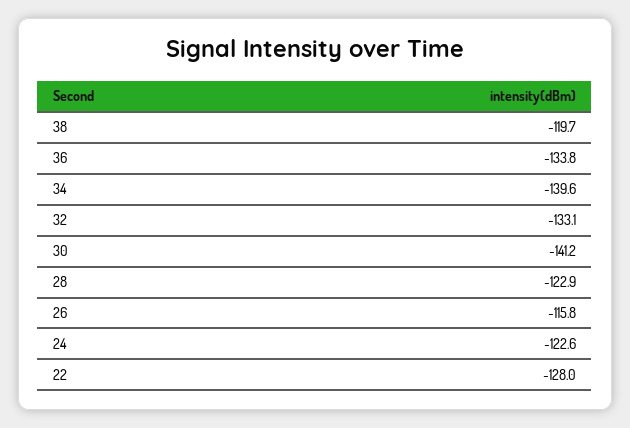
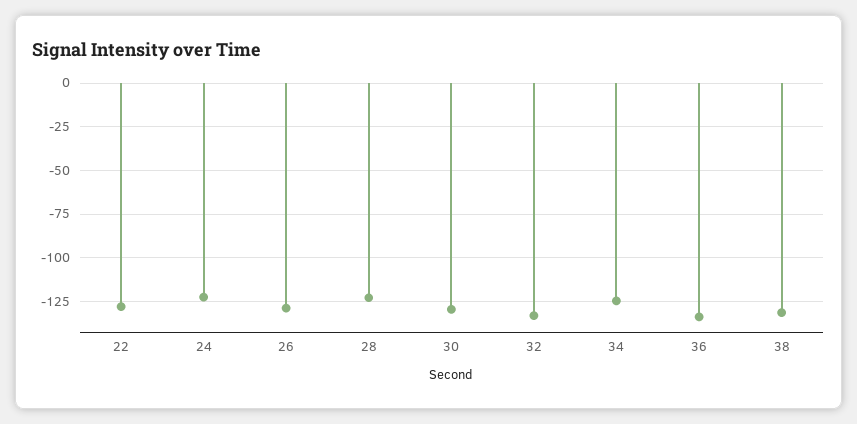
  {
-   "38": -119.7,
+   "38": -130,
    "36": -133.8,
-   "34": -139.6,
+   "34": -125,
    "32": -133.1,
-   "30": -141.2,
+   "30": -130,
    "28": -122.9,
-   "26": -115.8,
+   "26": -130,
    "24": -122.6,
    "22": -128
  }

